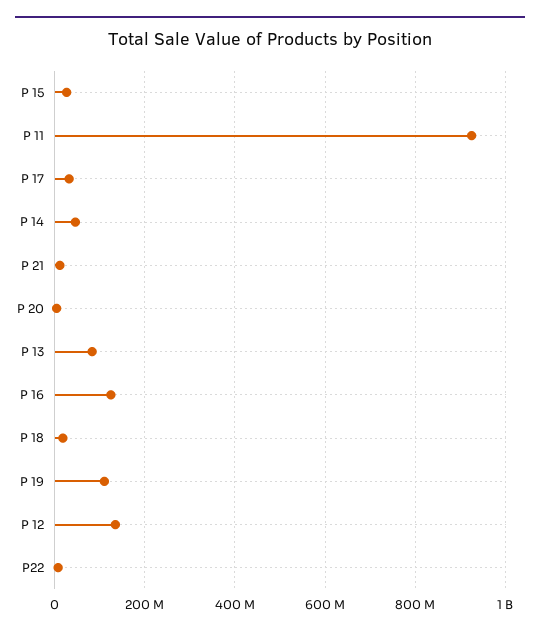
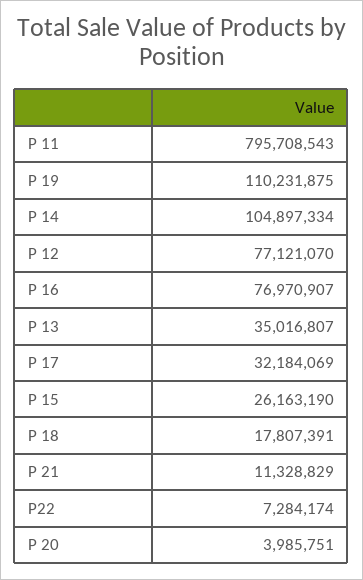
  {
    "P 15": 26163190,
-   "P 11": 920000000,
+   "P 11": 795708543,
    "P 17": 32184069,
-   "P 14": 40000000,
+   "P 14": 104897334,
    "P 21": 11328829,
    "P 20": 3985751,
-   "P 13": 80000000,
+   "P 13": 35016807,
-   "P 16": 120000000,
+   "P 16": 76970907,
    "P 18": 17807391,
    "P 19": 110231875,
-   "P 12": 140000000,
+   "P 12": 77121070,
    "P22": 7284174
  }

